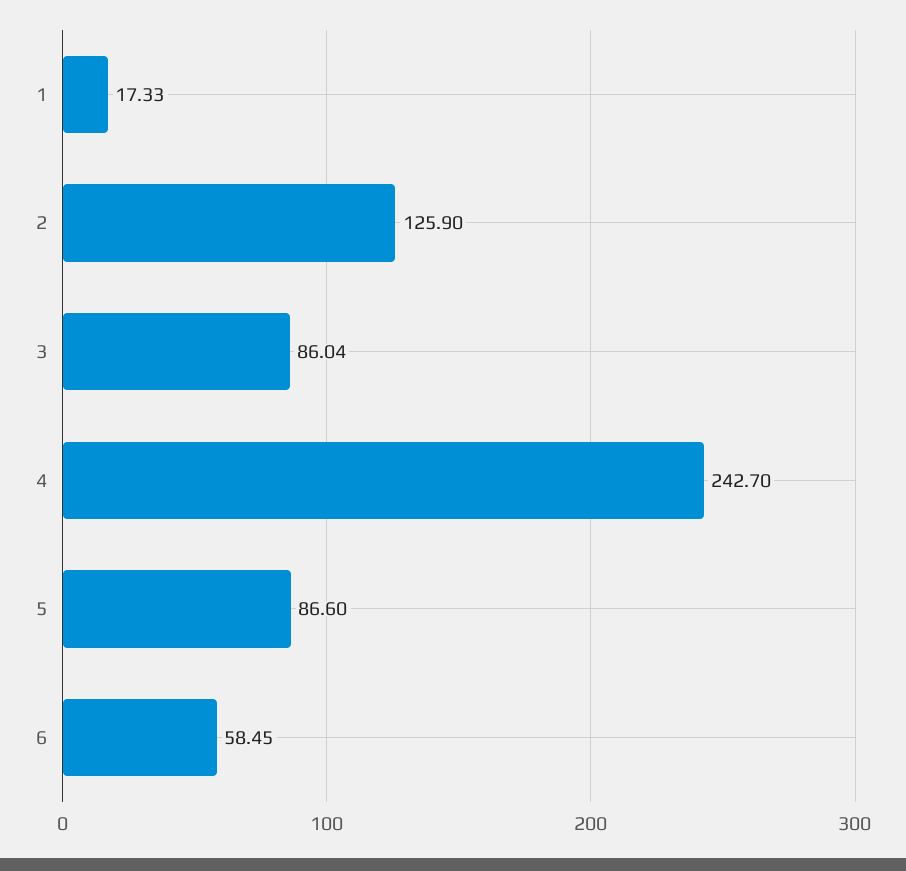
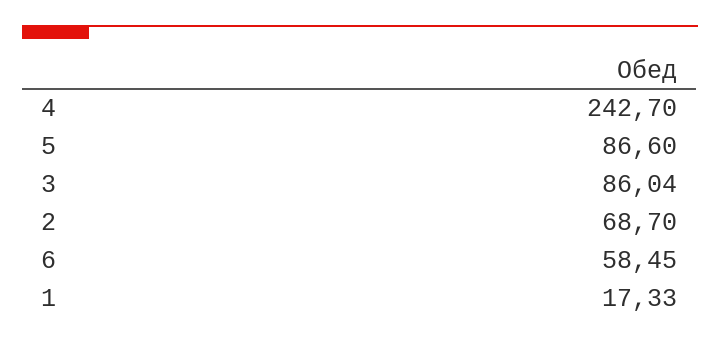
  {
    "1": 17.33,
-   "2": 125.9,
+   "2": 68.7,
    "3": 86.04,
    "4": 242.7,
    "5": 86.6,
    "6": 58.45
  }

